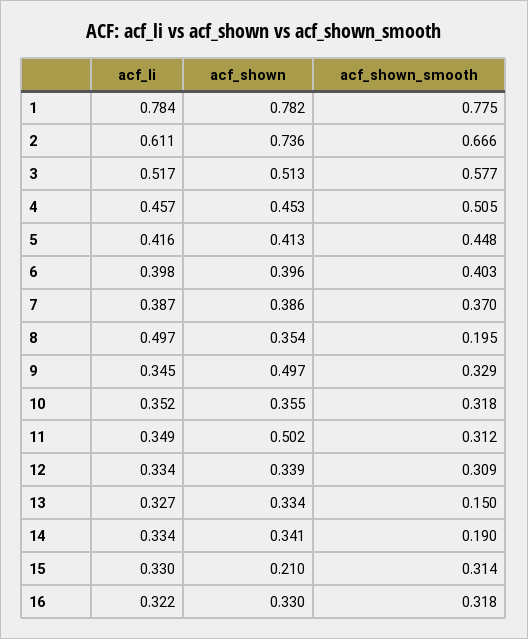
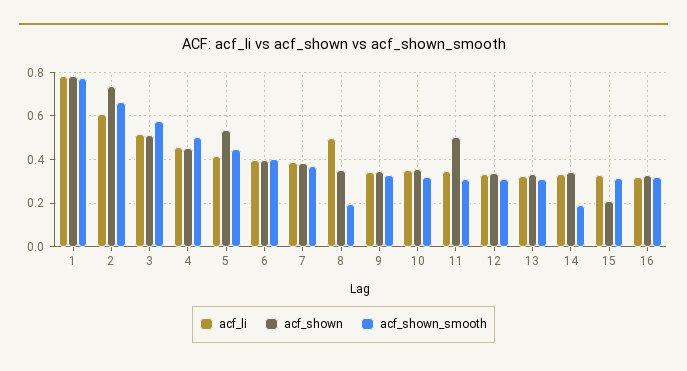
  {
    "acf_li": {
      "1": 0.784,
      "2": 0.611,
      "3": 0.517,
      "4": 0.457,
      "5": 0.416,
      "6": 0.398,
      "7": 0.387,
      "8": 0.497,
      "9": 0.345,
      "10": 0.352,
      "11": 0.349,
      "12": 0.334,
      "13": 0.327,
      "14": 0.334,
      "15": 0.33,
      "16": 0.322
    },
    "acf_shown": {
      "1": 0.782,
      "2": 0.736,
      "3": 0.513,
      "4": 0.453,
-     "5": 0.413,
+     "5": 0.55,
      "6": 0.396,
      "7": 0.386,
      "8": 0.354,
-     "9": 0.497,
+     "9": 0.35,
      "10": 0.355,
      "11": 0.502,
      "12": 0.339,
      "13": 0.334,
      "14": 0.341,
      "15": 0.21,
      "16": 0.33
    },
    "acf_shown_smooth": {
      "1": 0.775,
      "2": 0.666,
      "3": 0.577,
      "4": 0.505,
      "5": 0.448,
      "6": 0.403,
      "7": 0.37,
      "8": 0.195,
      "9": 0.329,
      "10": 0.318,
      "11": 0.312,
      "12": 0.309,
-     "13": 0.15,
+     "13": 0.3,
      "14": 0.19,
      "15": 0.314,
      "16": 0.318
    }
  }

